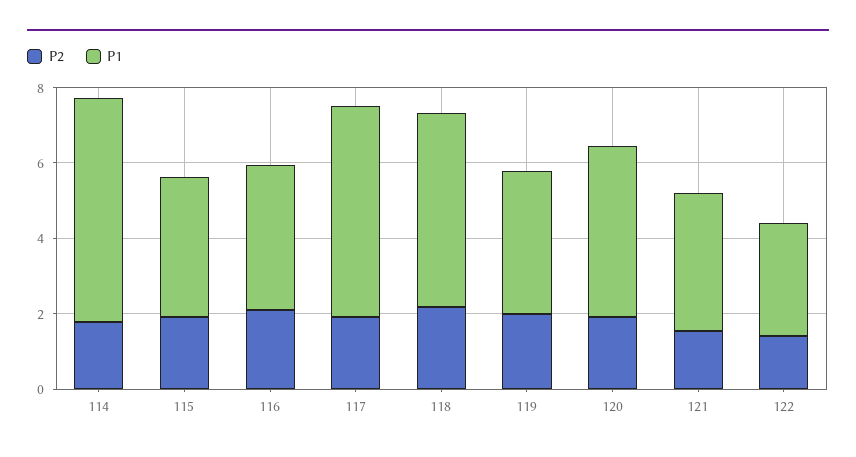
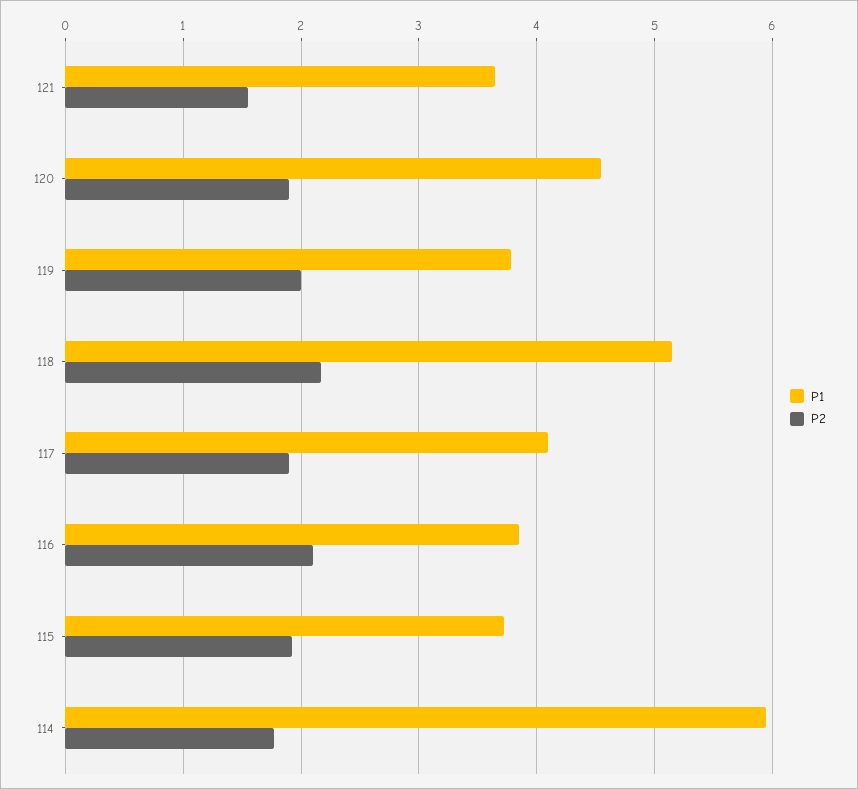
  {
    "P2": {
      "114": 1.8,
      "115": 1.9,
      "116": 2.1,
      "117": 1.9,
      "118": 2.2,
      "119": 2,
      "120": 1.9,
-     "121": 1.6,
+     "121": 1.6
-     "122": 1.5
    },
    "P1": {
      "114": 6,
      "115": 3.7,
      "116": 3.9,
-     "117": 5.5,
+     "117": 4.1,
      "118": 5.2,
      "119": 3.8,
      "120": 4.6,
-     "121": 3.7,
+     "121": 3.7
-     "122": 3
    }
  }

